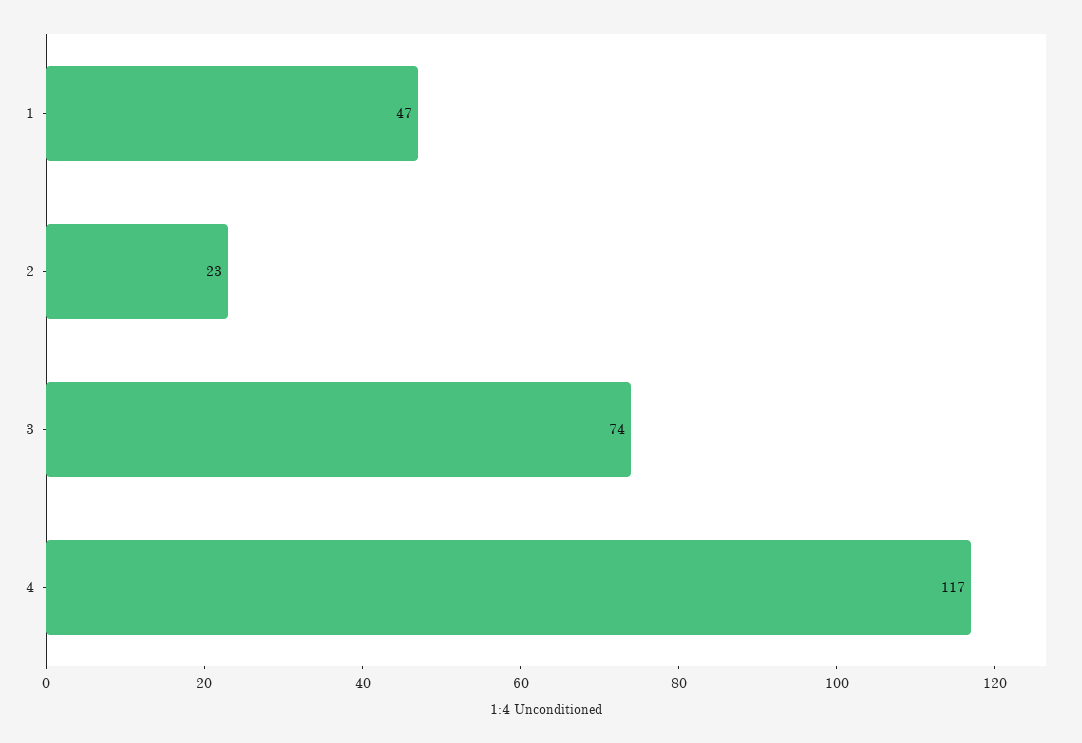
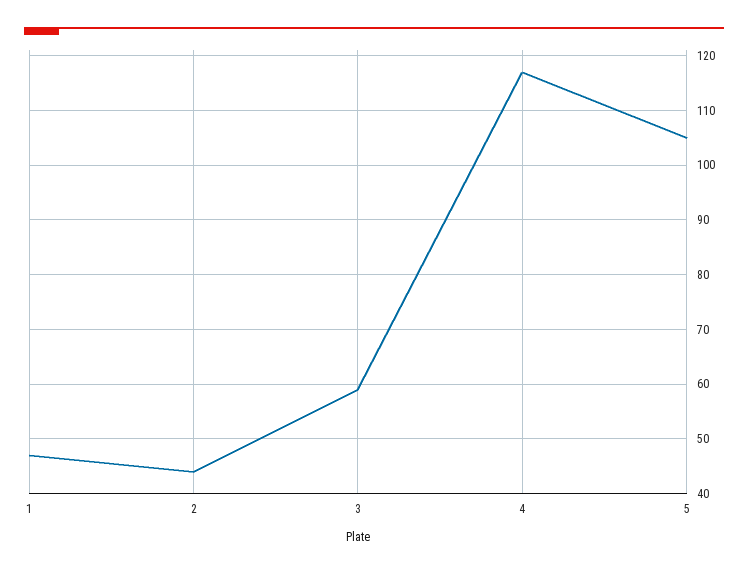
  {
    "1": 47,
-   "2": 23,
+   "2": 45,
-   "3": 74,
+   "3": 60,
-   "4": 117
+   "4": 117,
+   "5": 105
  }

